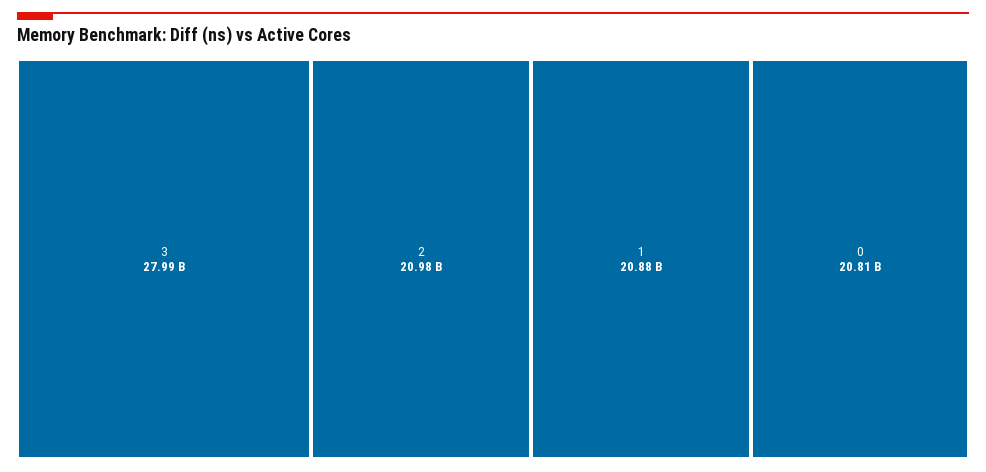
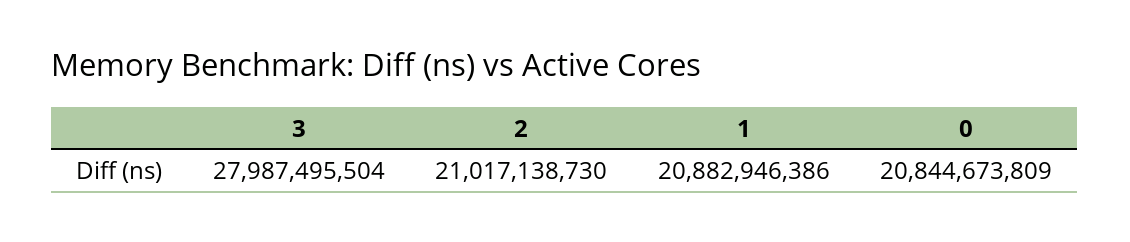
  {
    "3": 27987495504,
-   "2": 20980000000,
+   "2": 21017138730,
    "1": 20882946386,
-   "0": 20810000000
+   "0": 20844673809
  }

